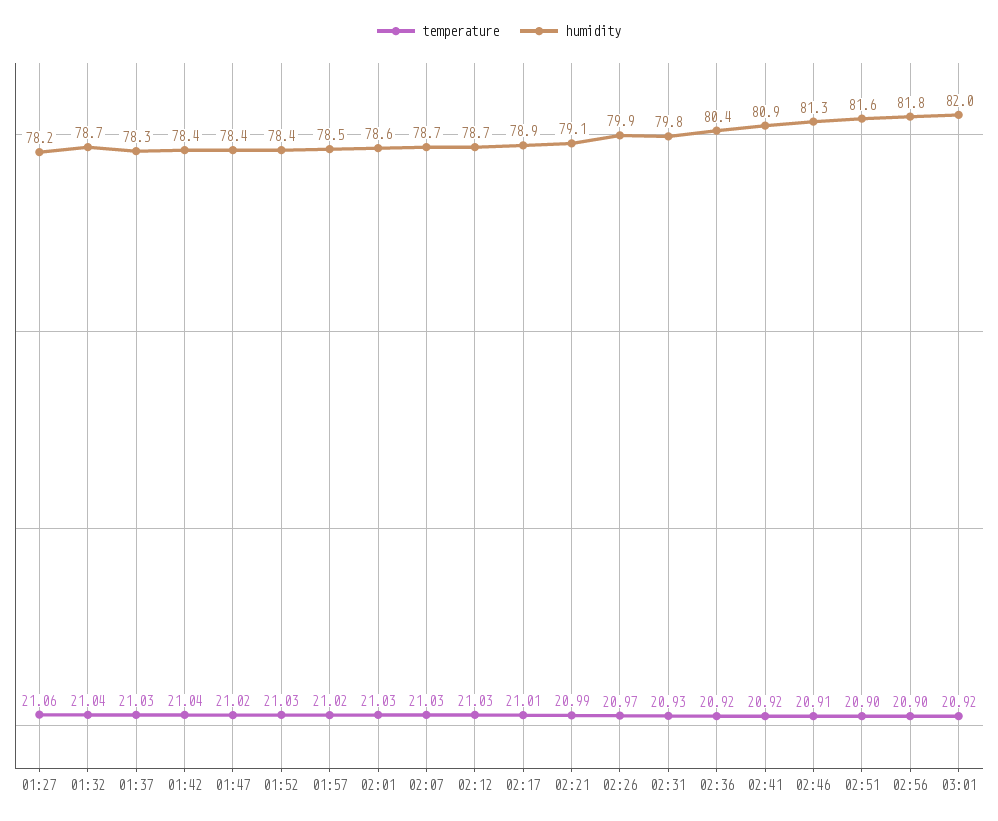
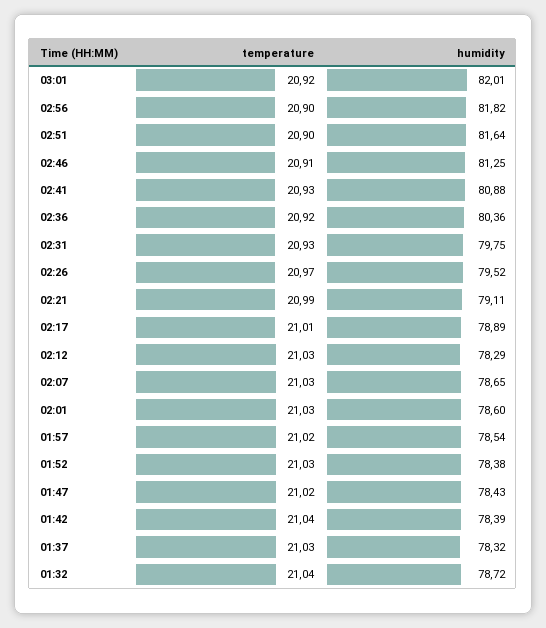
  {
    "temperature": {
-     "01:27": 21.06,
      "01:32": 21.04,
      "01:37": 21.03,
      "01:42": 21.04,
      "01:47": 21.02,
      "01:52": 21.03,
      "01:57": 21.02,
      "02:01": 21.03,
      "02:07": 21.03,
      "02:12": 21.03,
      "02:17": 21.01,
      "02:21": 20.99,
      "02:26": 20.97,
      "02:31": 20.93,
      "02:36": 20.92,
-     "02:41": 20.92,
+     "02:41": 20.93,
      "02:46": 20.91,
      "02:51": 20.9,
      "02:56": 20.9,
      "03:01": 20.92
    },
    "humidity": {
-     "01:27": 78.2,
      "01:32": 78.72,
      "01:37": 78.32,
      "01:42": 78.39,
      "01:47": 78.43,
      "01:52": 78.38,
      "01:57": 78.54,
      "02:01": 78.6,
      "02:07": 78.65,
-     "02:12": 78.7,
+     "02:12": 78.29,
      "02:17": 78.89,
      "02:21": 79.11,
-     "02:26": 79.9,
+     "02:26": 79.52,
      "02:31": 79.75,
      "02:36": 80.36,
      "02:41": 80.88,
      "02:46": 81.25,
      "02:51": 81.64,
      "02:56": 81.82,
      "03:01": 82.01
    }
  }

